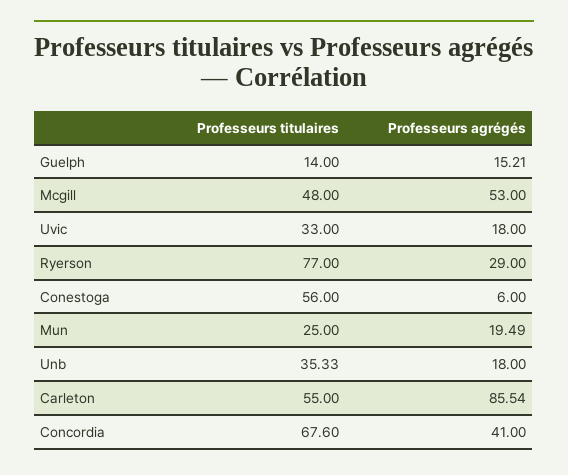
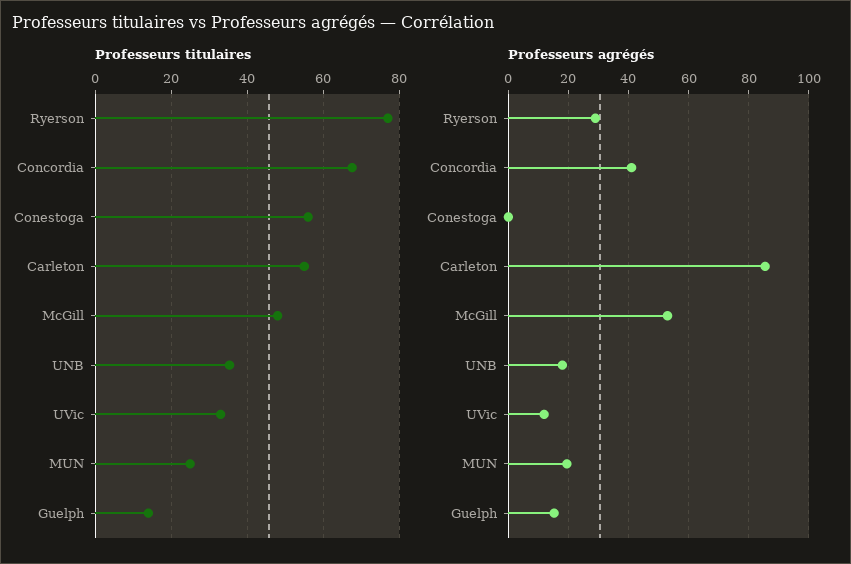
  {
    "Professeurs titulaires": {
      "Guelph": 14,
      "Mcgill": 48,
      "Uvic": 33,
      "Ryerson": 77,
      "Conestoga": 56,
      "Mun": 25,
      "Unb": 35.33,
      "Carleton": 55,
      "Concordia": 67.6
    },
    "Professeurs agrégés": {
      "Guelph": 15.21,
      "Mcgill": 53,
-     "Uvic": 18,
+     "Uvic": 12,
      "Ryerson": 29,
-     "Conestoga": 6,
+     "Conestoga": 0,
      "Mun": 19.49,
      "Unb": 18,
      "Carleton": 85.54,
      "Concordia": 41
    }
  }

